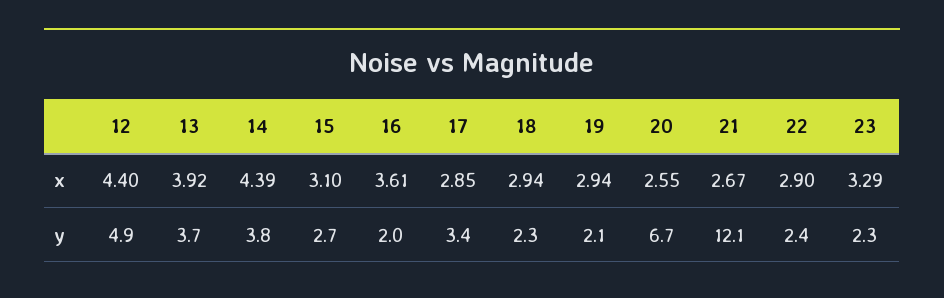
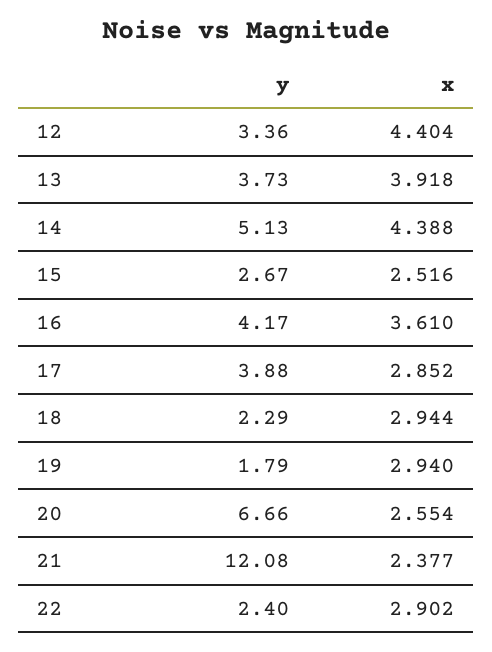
  {
    "12": {
      "x": 4.404,
-     "y": 4.9
+     "y": 3.36
    },
    "13": {
      "x": 3.918,
      "y": 3.73
    },
    "14": {
      "x": 4.388,
-     "y": 3.8
+     "y": 5.13
    },
    "15": {
-     "x": 3.1,
+     "x": 2.516,
      "y": 2.67
    },
    "16": {
      "x": 3.61,
-     "y": 2
+     "y": 4.17
    },
    "17": {
      "x": 2.852,
-     "y": 3.4
+     "y": 3.88
    },
    "18": {
      "x": 2.944,
      "y": 2.29
    },
    "19": {
      "x": 2.94,
-     "y": 2.1
+     "y": 1.79
    },
    "20": {
      "x": 2.554,
      "y": 6.66
    },
    "21": {
-     "x": 2.67,
+     "x": 2.377,
      "y": 12.08
    },
    "22": {
      "x": 2.902,
      "y": 2.4
-   },
+   }
-   "23": {
-     "x": 3.29,
-     "y": 2.3
-   }
  }

